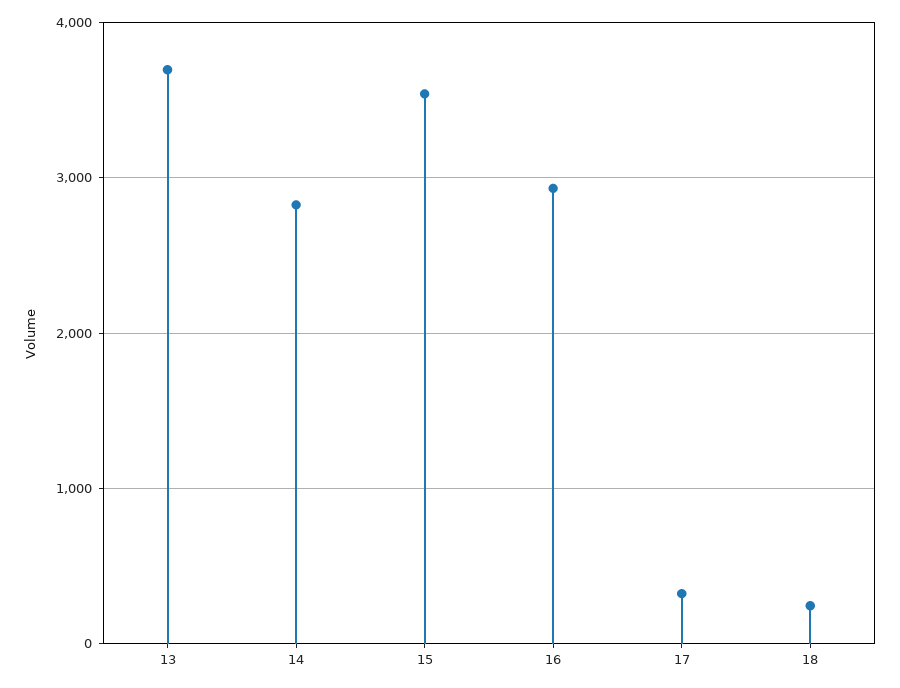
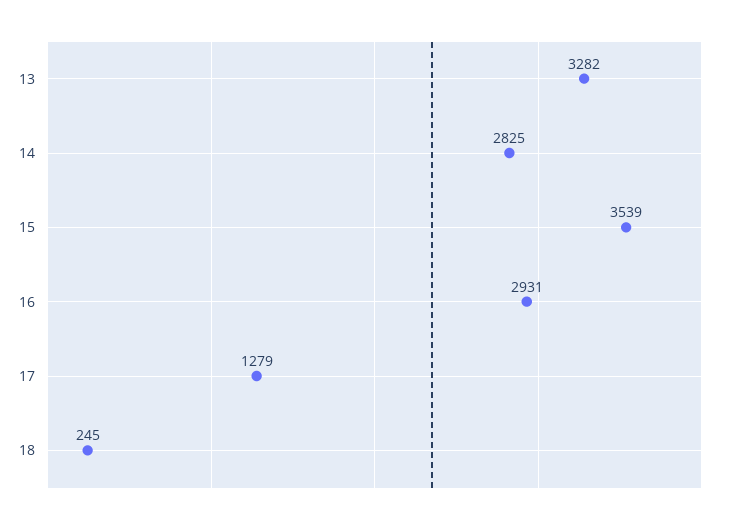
  {
-   "13": 3700,
+   "13": 3282,
    "14": 2825,
    "15": 3539,
    "16": 2931,
-   "17": 300,
+   "17": 1279,
    "18": 245
  }

